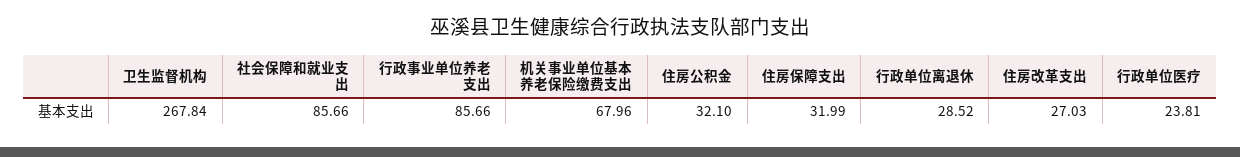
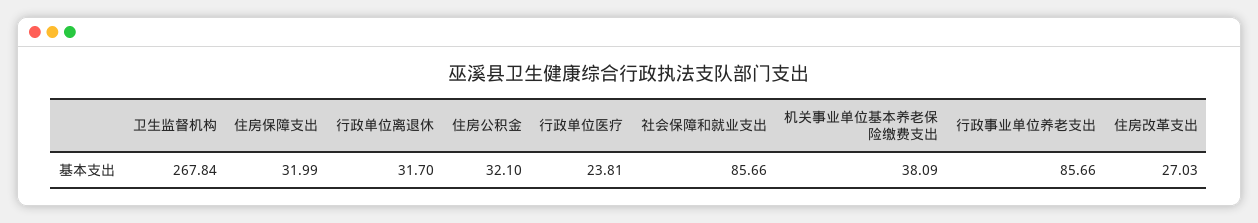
  {
    "卫生监督机构": 267.84,
    "社会保障和就业支出": 85.66,
    "行政事业单位养老支出": 85.66,
-   "机关事业单位基本养老保险缴费支出": 67.96,
+   "机关事业单位基本养老保险缴费支出": 38.09,
    "住房公积金": 32.1,
    "住房保障支出": 31.99,
-   "行政单位离退休": 28.52,
+   "行政单位离退休": 31.7,
    "住房改革支出": 27.03,
    "行政单位医疗": 23.81
  }

